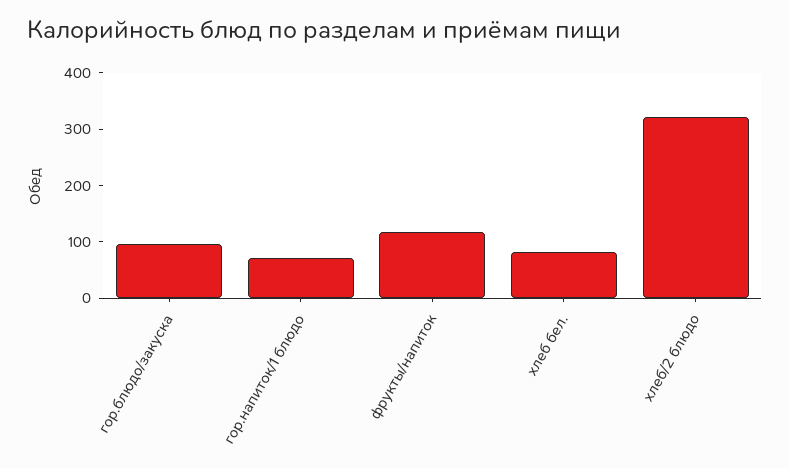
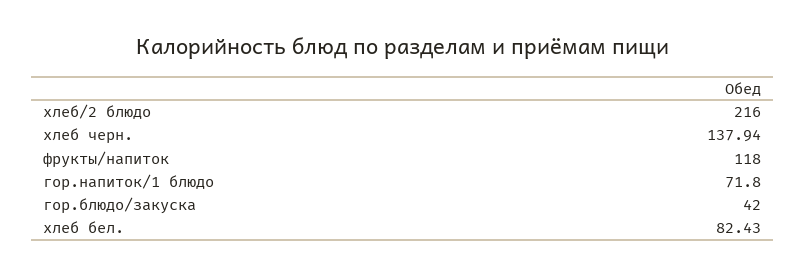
  {
-   "гор.блюдо/закуска": 100,
+   "гор.блюдо/закуска": 42,
    "гор.напиток/1 блюдо": 71.8,
    "фрукты/напиток": 118,
    "хлеб бел.": 82.43,
-   "хлеб/2 блюдо": 320
+   "хлеб/2 блюдо": 216,
+   "хлеб черн.": 137.94
  }

